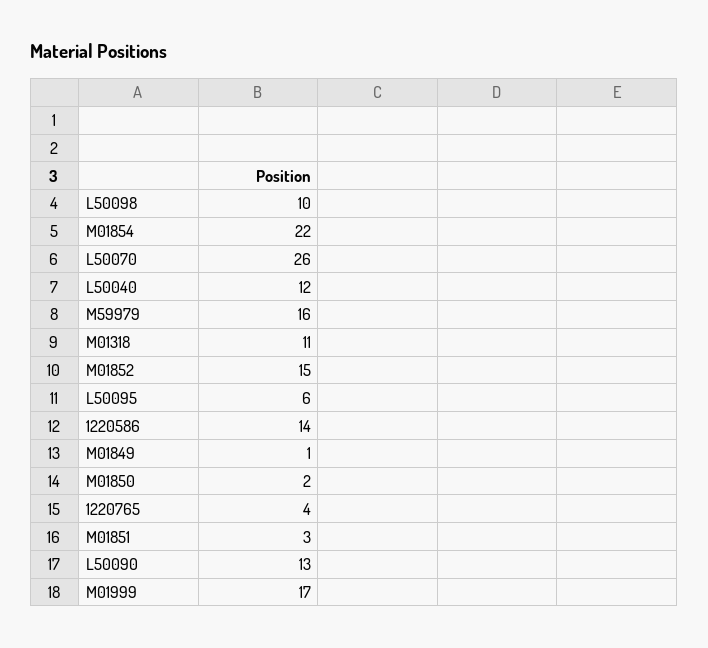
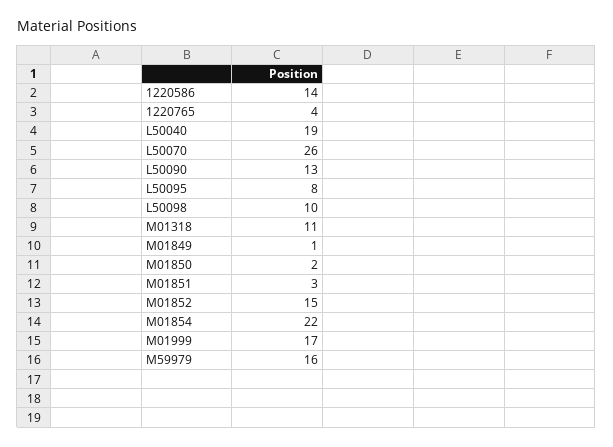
  {
    "L50098": 10,
    "M01854": 22,
    "L50070": 26,
-   "L50040": 12,
+   "L50040": 19,
    "M59979": 16,
    "M01318": 11,
    "M01852": 15,
-   "L50095": 6,
+   "L50095": 8,
    "1220586": 14,
    "M01849": 1,
    "M01850": 2,
    "1220765": 4,
    "M01851": 3,
    "L50090": 13,
    "M01999": 17
  }

